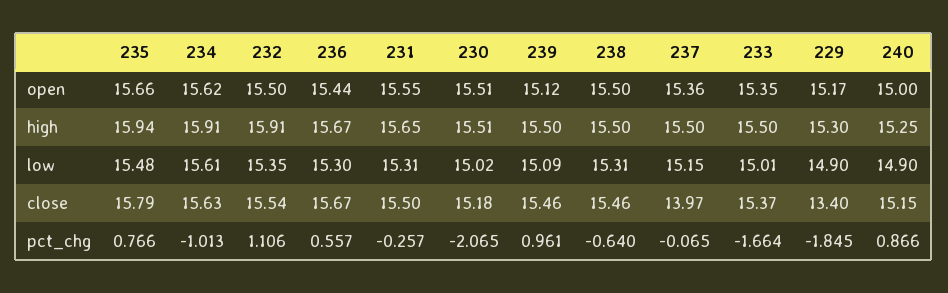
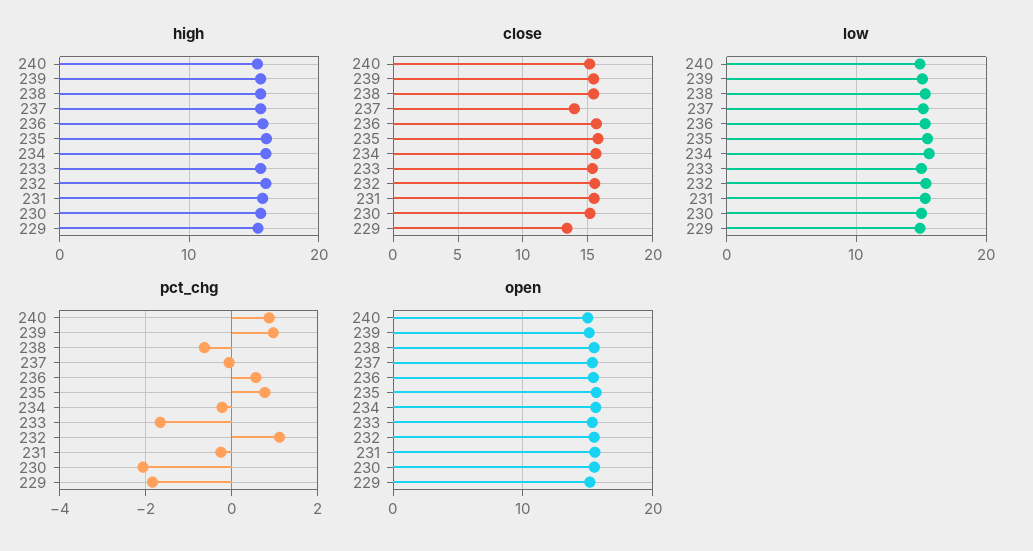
  {
    "open": {
      "235": 15.66,
      "234": 15.62,
      "232": 15.5,
      "236": 15.44,
      "231": 15.55,
      "230": 15.51,
      "239": 15.12,
      "238": 15.5,
      "237": 15.36,
      "233": 15.35,
      "229": 15.17,
      "240": 15
    },
    "high": {
      "235": 15.94,
      "234": 15.91,
      "232": 15.91,
      "236": 15.67,
      "231": 15.65,
      "230": 15.51,
      "239": 15.5,
      "238": 15.5,
      "237": 15.5,
      "233": 15.5,
      "229": 15.3,
      "240": 15.25
    },
    "low": {
      "235": 15.48,
      "234": 15.61,
      "232": 15.35,
      "236": 15.3,
      "231": 15.31,
      "230": 15.02,
      "239": 15.09,
      "238": 15.31,
      "237": 15.15,
      "233": 15.01,
      "229": 14.9,
      "240": 14.9
    },
    "close": {
      "235": 15.79,
      "234": 15.63,
      "232": 15.54,
      "236": 15.67,
      "231": 15.5,
      "230": 15.18,
      "239": 15.46,
      "238": 15.46,
      "237": 13.97,
      "233": 15.37,
      "229": 13.4,
      "240": 15.15
    },
    "pct_chg": {
      "235": 0.766,
-     "234": -1.013,
+     "234": -0.2,
      "232": 1.106,
      "236": 0.557,
      "231": -0.257,
      "230": -2.065,
      "239": 0.961,
      "238": -0.64,
      "237": -0.065,
      "233": -1.664,
      "229": -1.845,
      "240": 0.866
    }
  }

